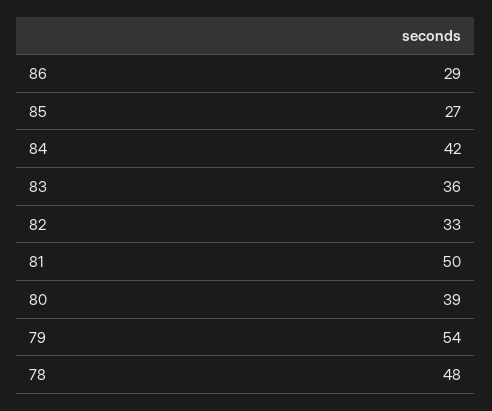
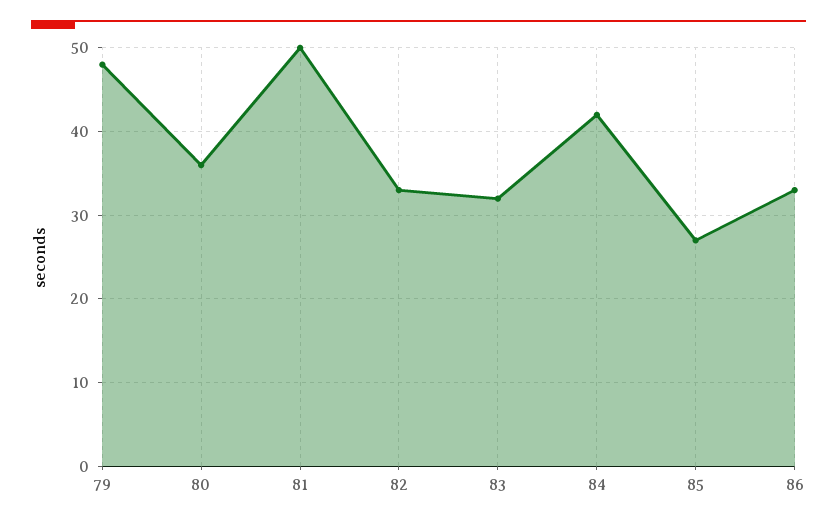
  {
-   "86": 29,
+   "86": 33,
    "85": 27,
    "84": 42,
-   "83": 36,
+   "83": 32,
    "82": 33,
    "81": 50,
-   "80": 39,
+   "80": 36,
-   "79": 54,
+   "79": 48
-   "78": 48
  }

